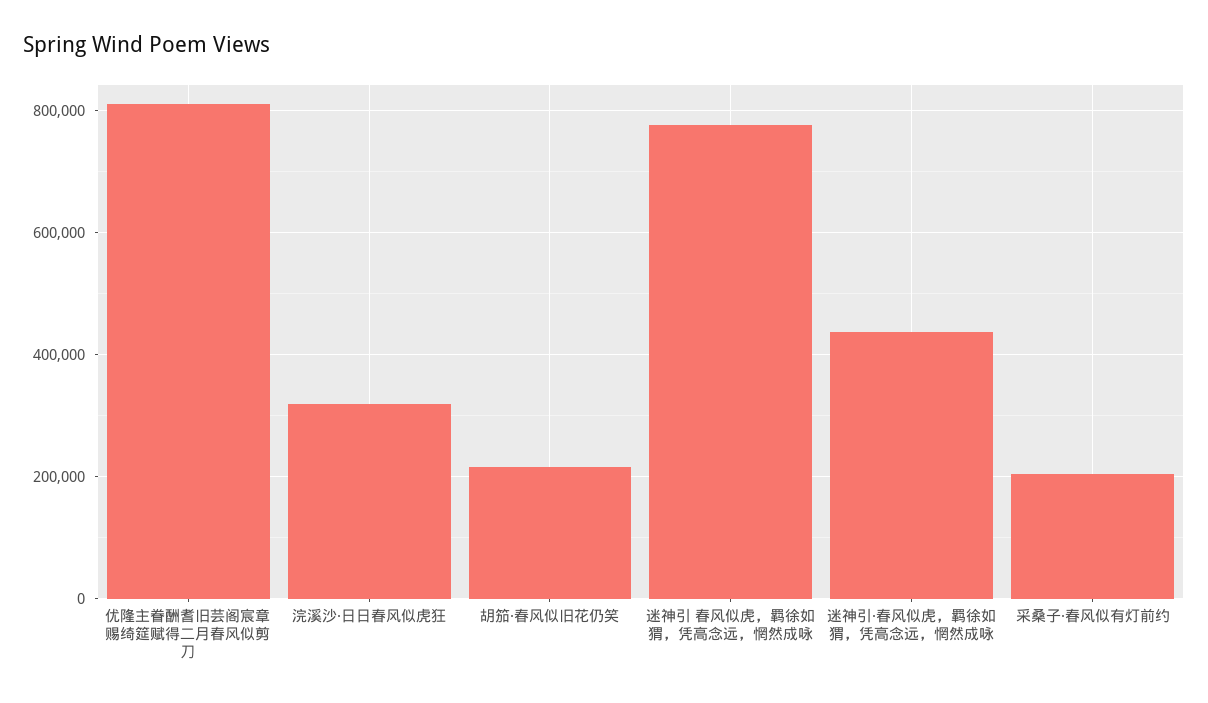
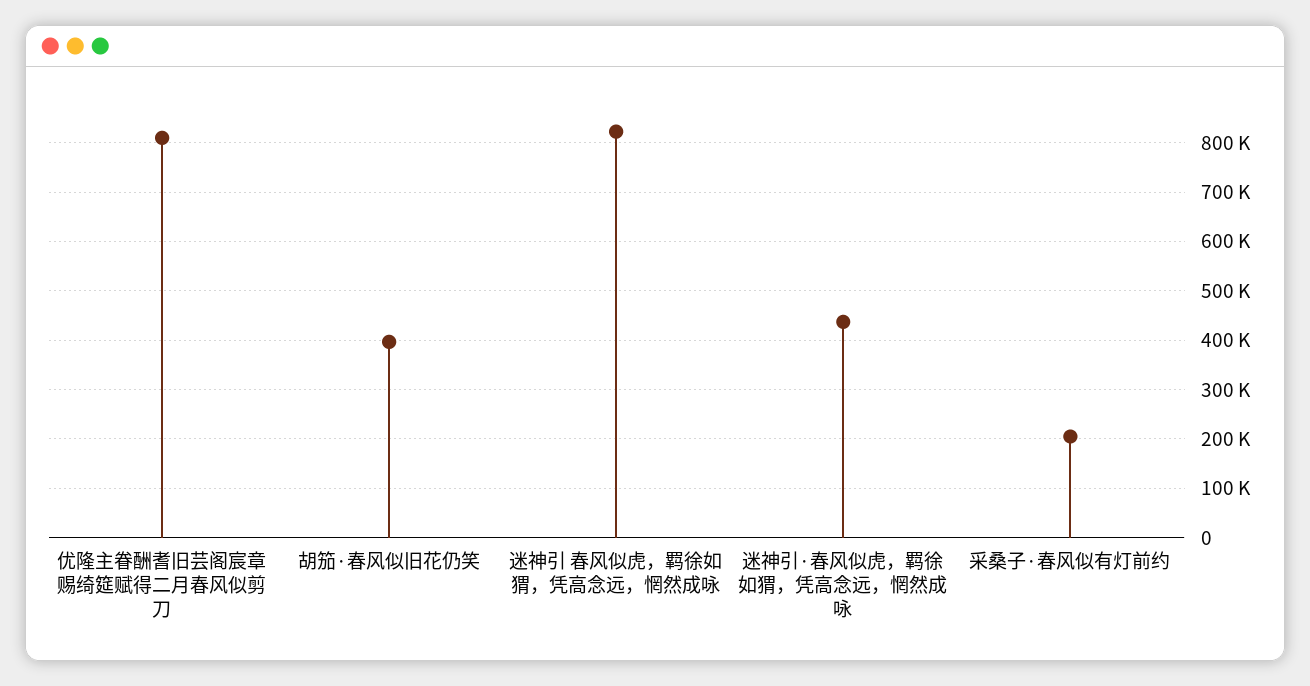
  {
    "优隆主眷酬耆旧芸阁宸章赐绮筵赋得二月春风似剪刀": 800000,
-   "浣溪沙·日日春风似虎狂": 320000,
-   "胡笳·春风似旧花仍笑": 220000,
+   "胡笳·春风似旧花仍笑": 400000,
-   "迷神引 春风似虎，羁徐如猬，凭高念远，惘然成咏": 780000,
+   "迷神引 春风似虎，羁徐如猬，凭高念远，惘然成咏": 820000,
    "迷神引·春风似虎，羁徐如猬，凭高念远，惘然成咏": 440000,
    "采桑子·春风似有灯前约": 200000
  }

